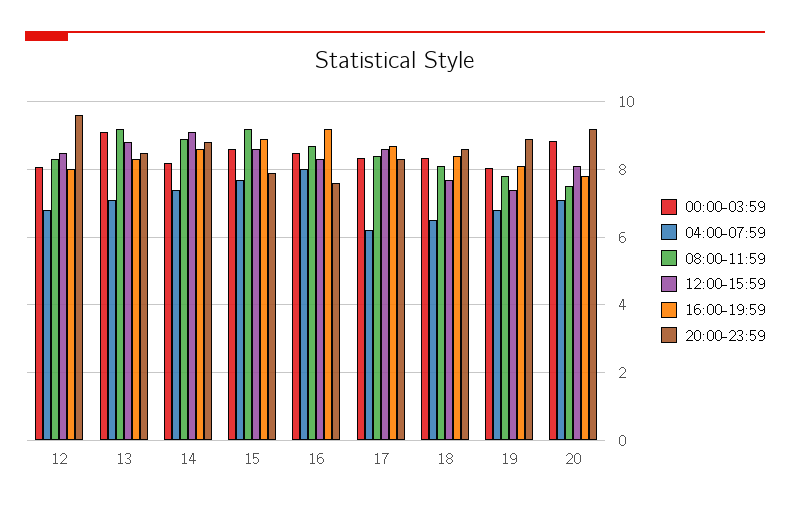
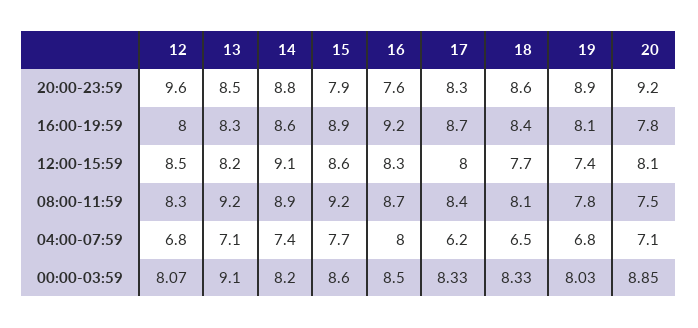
  {
    "00:00-03:59": {
      "12": 8.07,
      "13": 9.1,
      "14": 8.2,
      "15": 8.6,
      "16": 8.5,
      "17": 8.33,
      "18": 8.33,
      "19": 8.03,
      "20": 8.85
    },
    "04:00-07:59": {
      "12": 6.8,
      "13": 7.1,
      "14": 7.4,
      "15": 7.7,
      "16": 8,
      "17": 6.2,
      "18": 6.5,
      "19": 6.8,
      "20": 7.1
    },
    "08:00-11:59": {
      "12": 8.3,
      "13": 9.2,
      "14": 8.9,
      "15": 9.2,
      "16": 8.7,
      "17": 8.4,
      "18": 8.1,
      "19": 7.8,
      "20": 7.5
    },
    "12:00-15:59": {
      "12": 8.5,
-     "13": 8.8,
+     "13": 8.2,
      "14": 9.1,
      "15": 8.6,
      "16": 8.3,
-     "17": 8.6,
+     "17": 8,
      "18": 7.7,
      "19": 7.4,
      "20": 8.1
    },
    "16:00-19:59": {
      "12": 8,
      "13": 8.3,
      "14": 8.6,
      "15": 8.9,
      "16": 9.2,
      "17": 8.7,
      "18": 8.4,
      "19": 8.1,
      "20": 7.8
    },
    "20:00-23:59": {
      "12": 9.6,
      "13": 8.5,
      "14": 8.8,
      "15": 7.9,
      "16": 7.6,
      "17": 8.3,
      "18": 8.6,
      "19": 8.9,
      "20": 9.2
    }
  }

